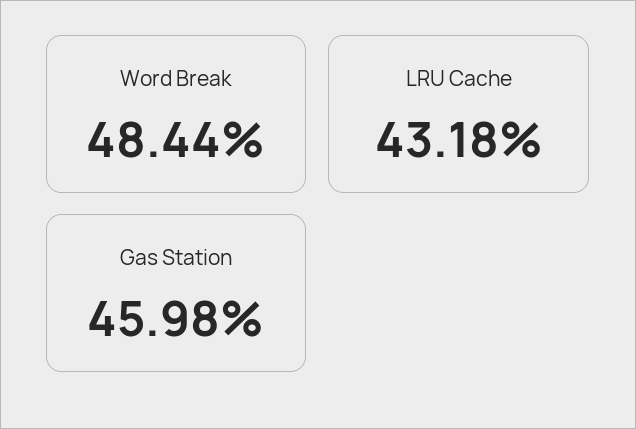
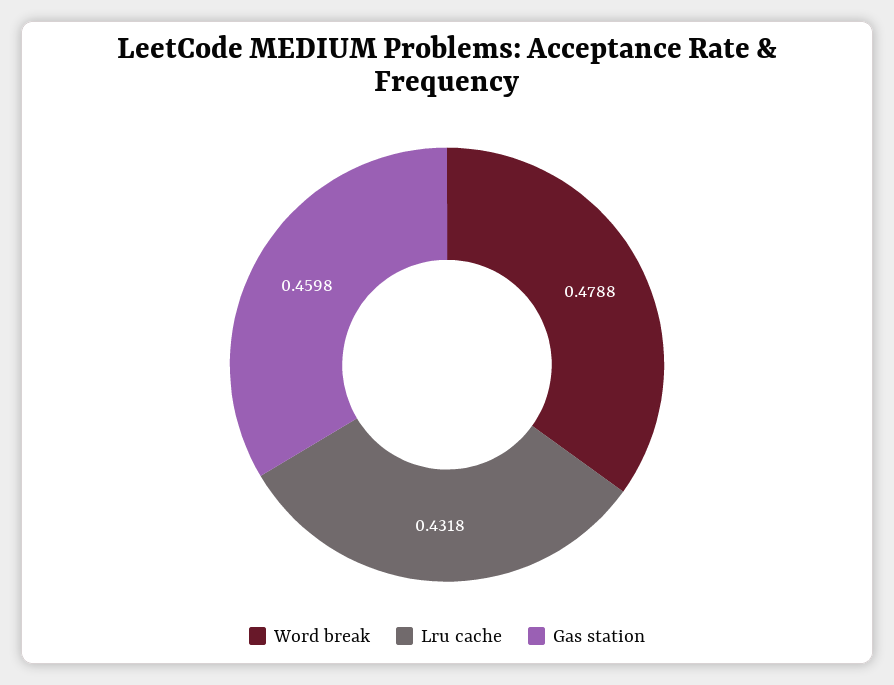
  {
-   "Word Break": 0.4844,
+   "Word Break": 0.4788,
    "LRU Cache": 0.4318,
    "Gas Station": 0.4598
  }

